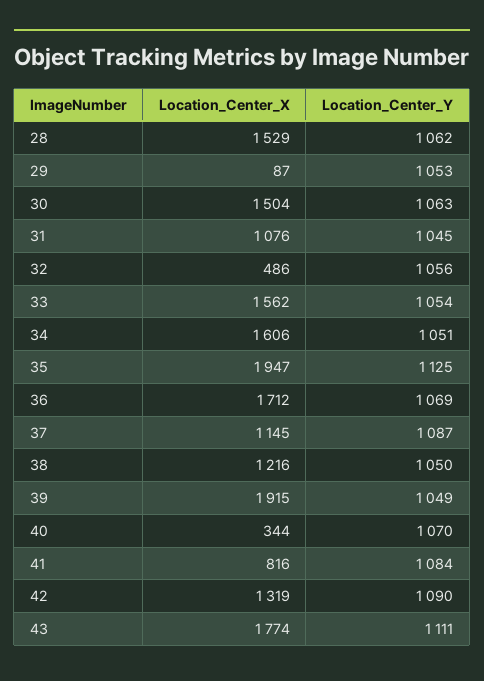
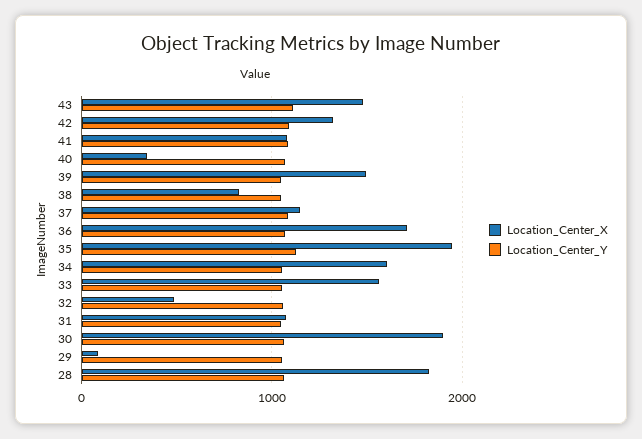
  {
    "Location_Center_X": {
-     "28": 1529,
+     "28": 1800,
      "29": 87,
-     "30": 1504,
+     "30": 1900,
      "31": 1076,
      "32": 486,
      "33": 1562,
      "34": 1606,
      "35": 1947,
      "36": 1712,
      "37": 1145,
-     "38": 1216,
+     "38": 800,
-     "39": 1915,
+     "39": 1500,
      "40": 344,
-     "41": 816,
+     "41": 1100,
      "42": 1319,
-     "43": 1774
+     "43": 1500
    },
    "Location_Center_Y": {
      "28": 1062,
      "29": 1053,
      "30": 1063,
      "31": 1045,
      "32": 1056,
      "33": 1054,
      "34": 1051,
      "35": 1125,
      "36": 1069,
      "37": 1087,
      "38": 1050,
      "39": 1049,
      "40": 1070,
      "41": 1084,
      "42": 1090,
      "43": 1111
    }
  }

